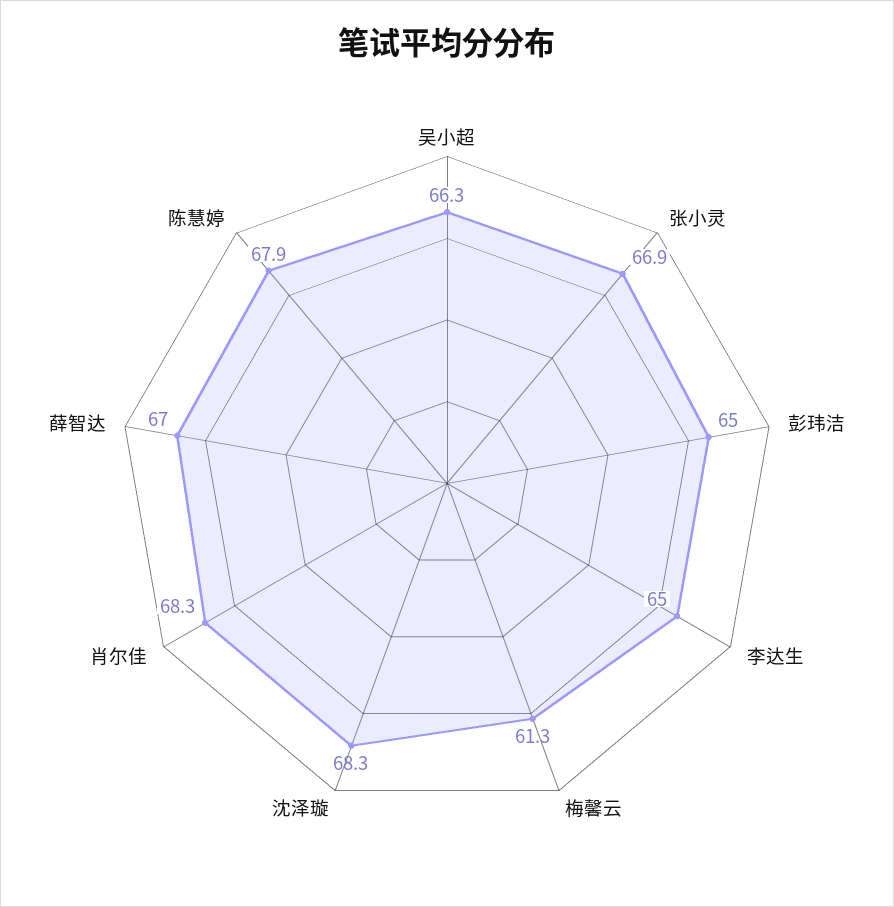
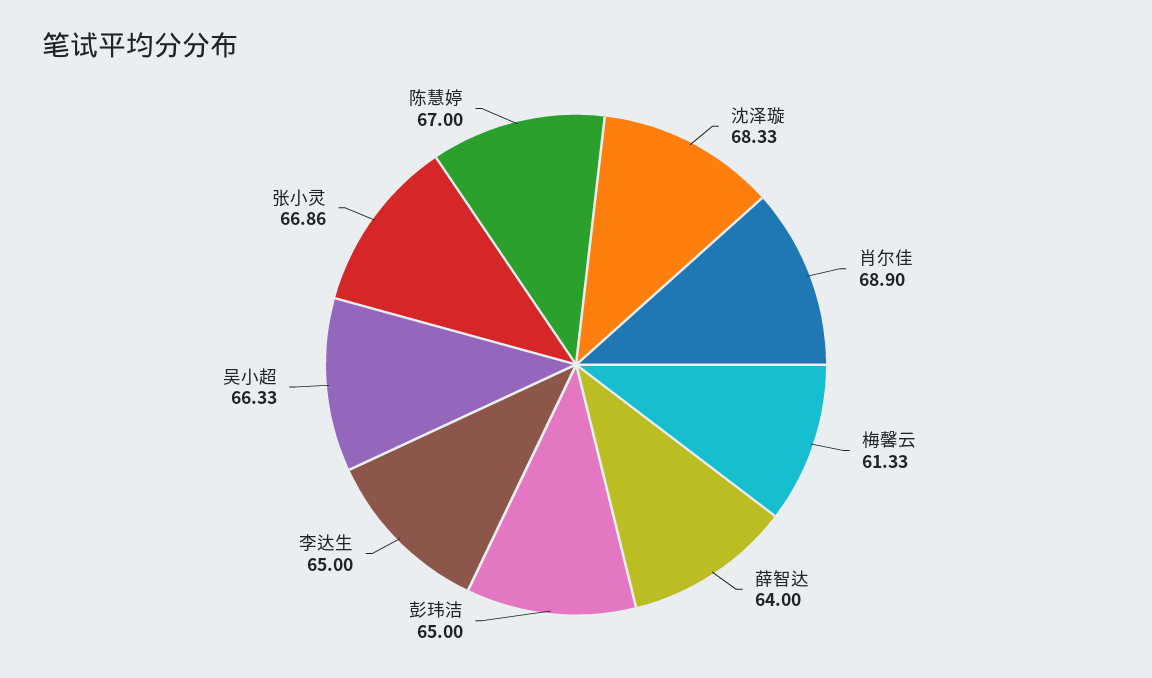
  {
    "吴小超": 66.33,
    "张小灵": 66.86,
    "彭玮洁": 65,
    "李达生": 65,
    "梅馨云": 61.33,
    "沈泽璇": 68.33,
-   "肖尔佳": 68.3,
+   "肖尔佳": 68.9,
-   "薛智达": 67,
+   "薛智达": 64,
-   "陈慧婷": 67.9
+   "陈慧婷": 67
  }

